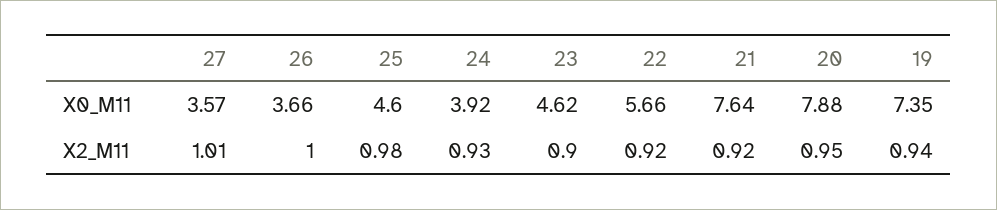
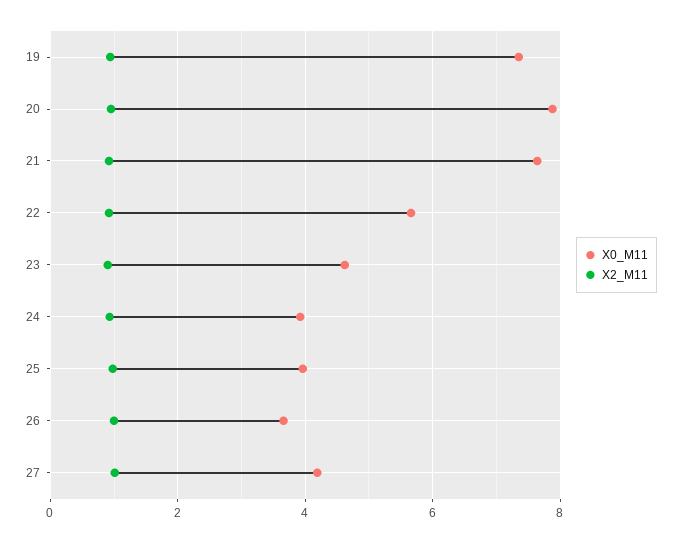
  {
    "X0_M11": {
-     "27": 3.57,
+     "27": 4.2,
      "26": 3.66,
-     "25": 4.6,
+     "25": 4,
      "24": 3.92,
      "23": 4.62,
      "22": 5.66,
      "21": 7.64,
      "20": 7.88,
      "19": 7.35
    },
    "X2_M11": {
      "27": 1.01,
      "26": 1,
      "25": 0.98,
      "24": 0.93,
      "23": 0.9,
      "22": 0.92,
      "21": 0.92,
      "20": 0.95,
      "19": 0.94
    }
  }

